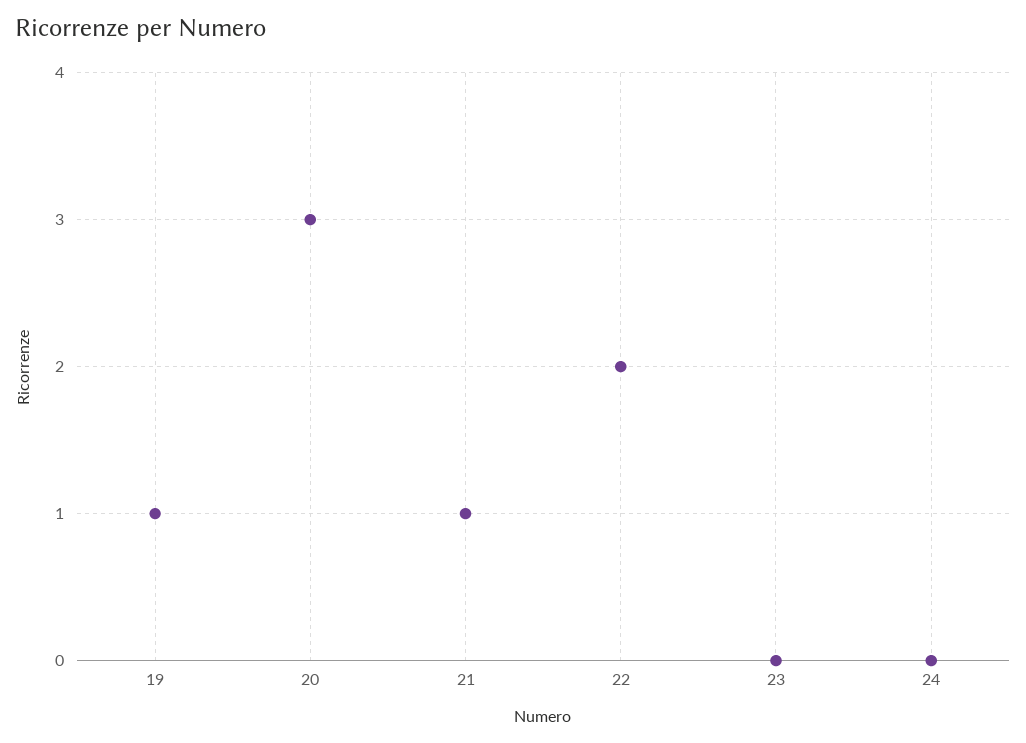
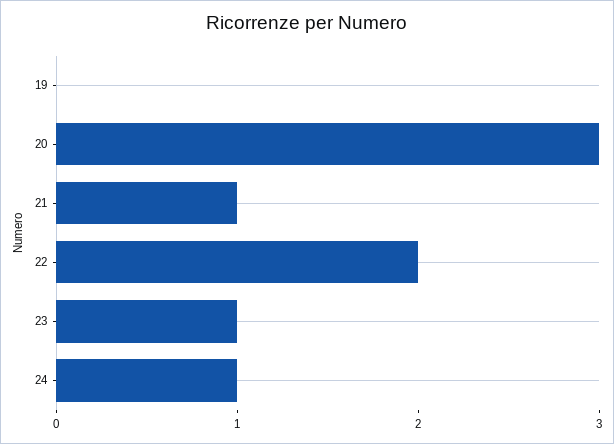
  {
-   "19": 1,
+   "19": 0,
    "20": 3,
    "21": 1,
    "22": 2,
-   "23": 0,
+   "23": 1,
-   "24": 0
+   "24": 1
  }

